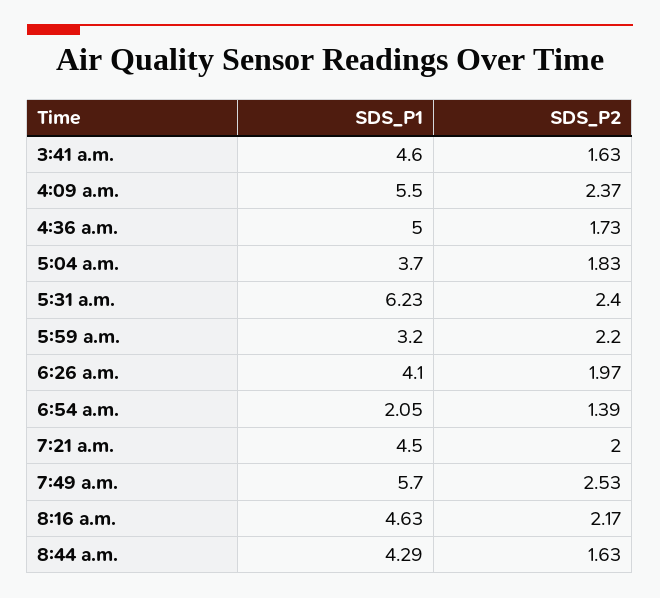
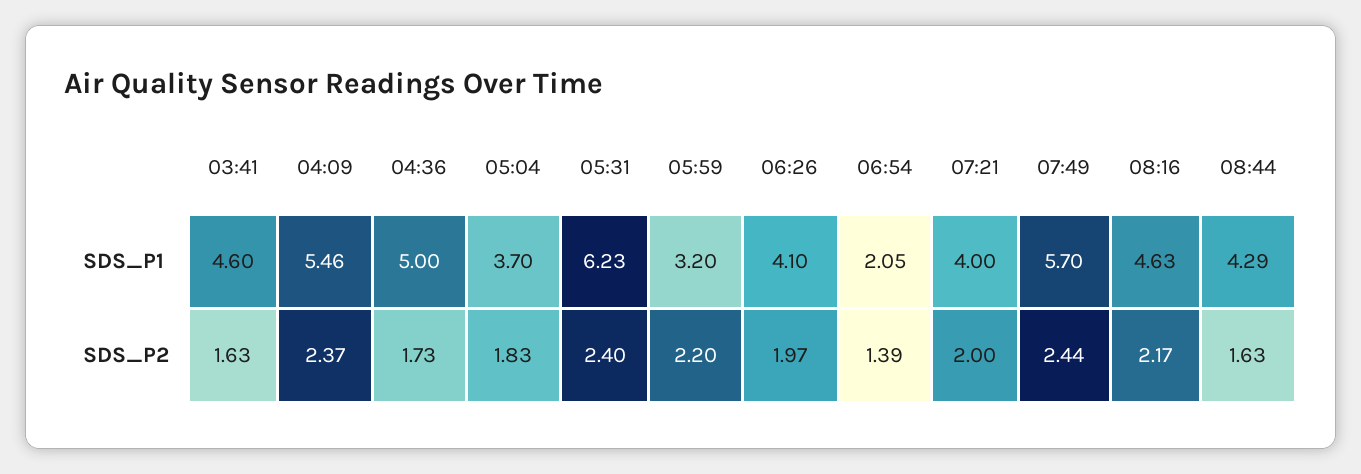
  {
    "SDS_P1": {
      "3:41 a.m.": 4.6,
-     "4:09 a.m.": 5.5,
+     "4:09 a.m.": 5.46,
      "4:36 a.m.": 5,
      "5:04 a.m.": 3.7,
      "5:31 a.m.": 6.23,
      "5:59 a.m.": 3.2,
      "6:26 a.m.": 4.1,
      "6:54 a.m.": 2.05,
-     "7:21 a.m.": 4.5,
+     "7:21 a.m.": 4,
      "7:49 a.m.": 5.7,
      "8:16 a.m.": 4.63,
      "8:44 a.m.": 4.29
    },
    "SDS_P2": {
      "3:41 a.m.": 1.63,
      "4:09 a.m.": 2.37,
      "4:36 a.m.": 1.73,
      "5:04 a.m.": 1.83,
      "5:31 a.m.": 2.4,
      "5:59 a.m.": 2.2,
      "6:26 a.m.": 1.97,
      "6:54 a.m.": 1.39,
      "7:21 a.m.": 2,
-     "7:49 a.m.": 2.53,
+     "7:49 a.m.": 2.44,
      "8:16 a.m.": 2.17,
      "8:44 a.m.": 1.63
    }
  }

